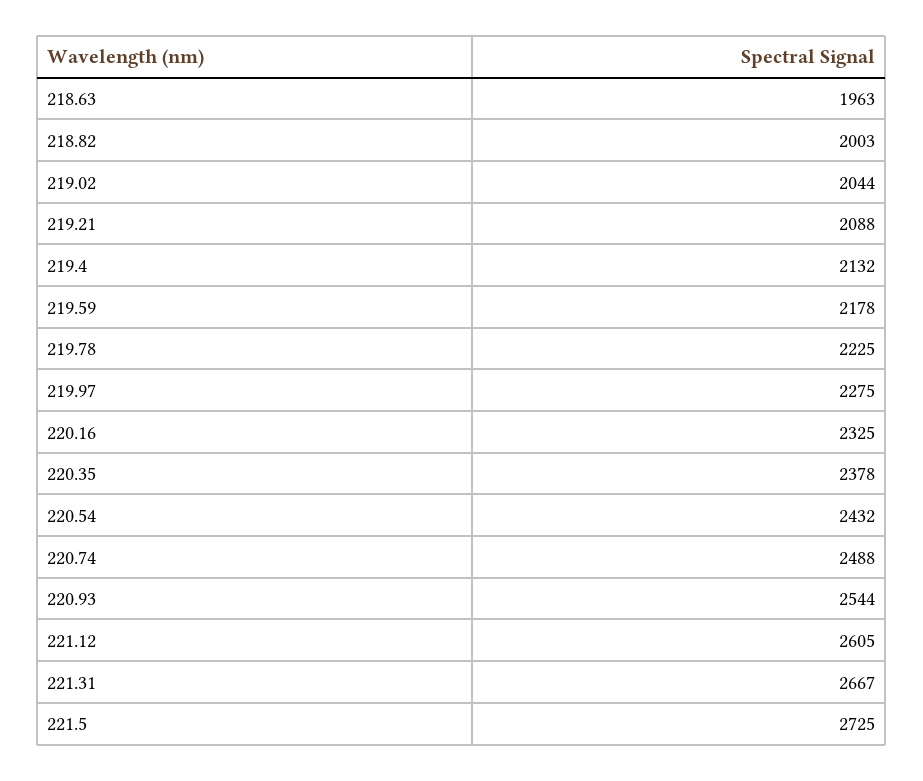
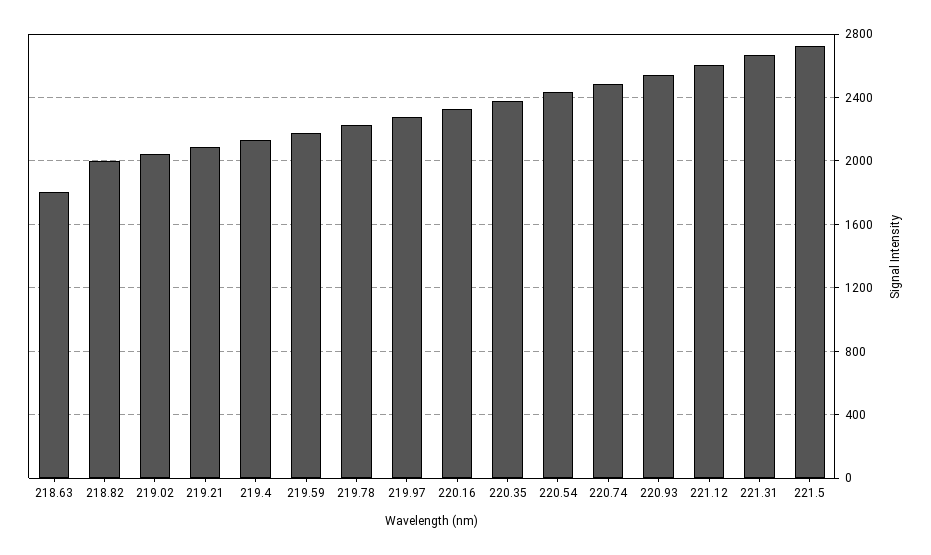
  {
-   "218.63": 1963,
+   "218.63": 1800,
    "218.82": 2003,
    "219.02": 2044,
    "219.21": 2088,
    "219.4": 2132,
    "219.59": 2178,
    "219.78": 2225,
    "219.97": 2275,
    "220.16": 2325,
    "220.35": 2378,
    "220.54": 2432,
    "220.74": 2488,
    "220.93": 2544,
    "221.12": 2605,
    "221.31": 2667,
    "221.5": 2725
  }

